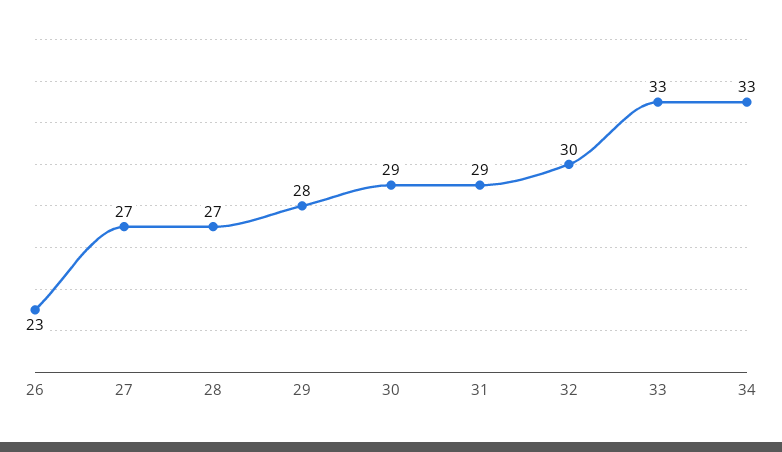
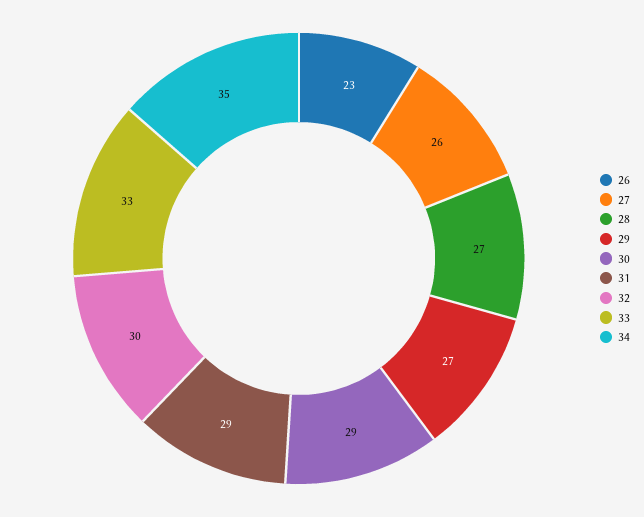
  {
    "26": 23,
-   "27": 27,
+   "27": 26,
    "28": 27,
-   "29": 28,
+   "29": 27,
    "30": 29,
    "31": 29,
    "32": 30,
    "33": 33,
-   "34": 33
+   "34": 35
  }

